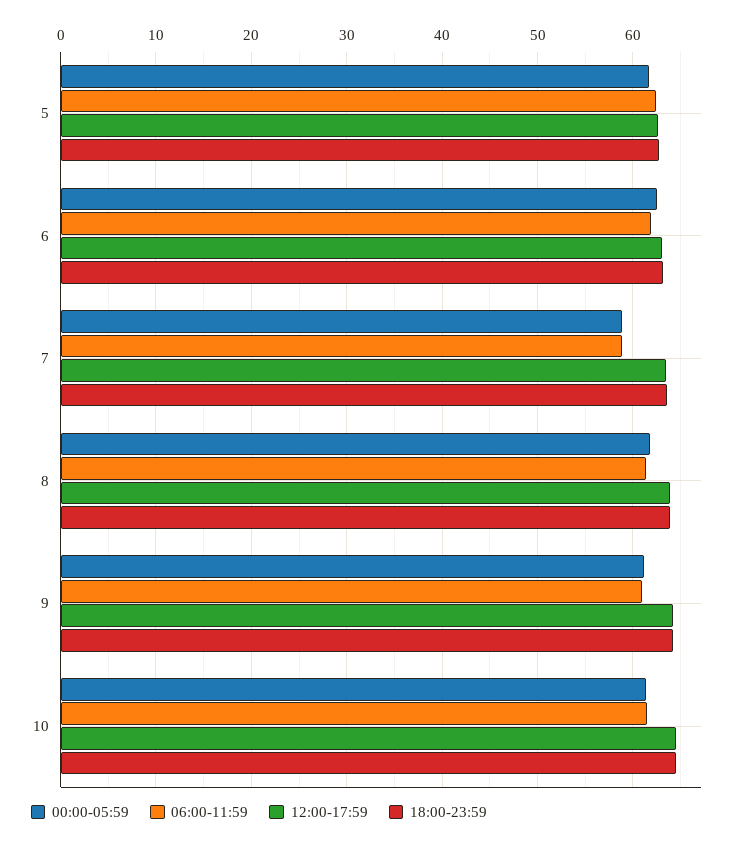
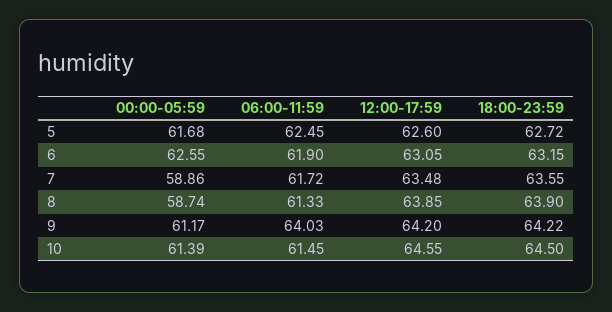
  {
    "00:00-05:59": {
      "5": 61.68,
      "6": 62.55,
      "7": 58.86,
-     "8": 62,
+     "8": 58.74,
      "9": 61.17,
      "10": 61.39
    },
    "06:00-11:59": {
      "5": 62.45,
      "6": 61.9,
-     "7": 59,
+     "7": 61.72,
      "8": 61.33,
-     "9": 61,
+     "9": 64.03,
      "10": 61.45
    },
    "12:00-17:59": {
      "5": 62.6,
      "6": 63.05,
      "7": 63.48,
      "8": 63.85,
      "9": 64.2,
      "10": 64.55
    },
    "18:00-23:59": {
      "5": 62.72,
      "6": 63.15,
      "7": 63.55,
      "8": 63.9,
      "9": 64.22,
      "10": 64.5
    }
  }

